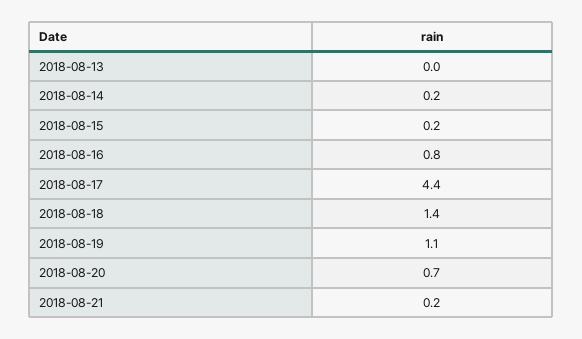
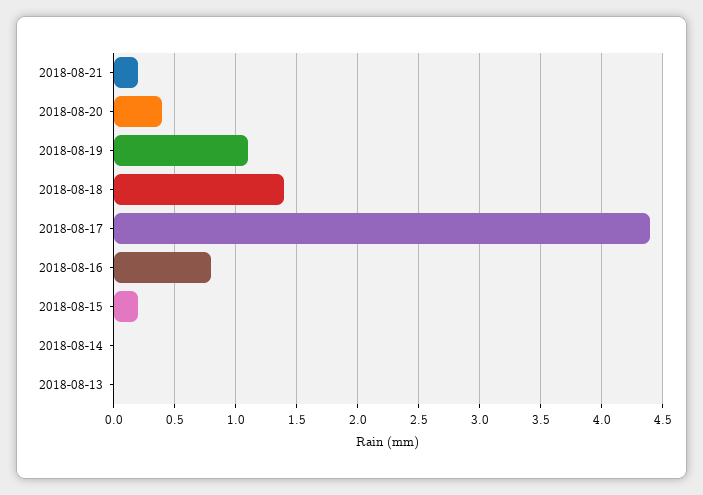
  {
    "2018-08-13": 0,
-   "2018-08-14": 0.2,
+   "2018-08-14": 0,
    "2018-08-15": 0.2,
    "2018-08-16": 0.8,
    "2018-08-17": 4.4,
    "2018-08-18": 1.4,
    "2018-08-19": 1.1,
-   "2018-08-20": 0.7,
+   "2018-08-20": 0.4,
    "2018-08-21": 0.2
  }

